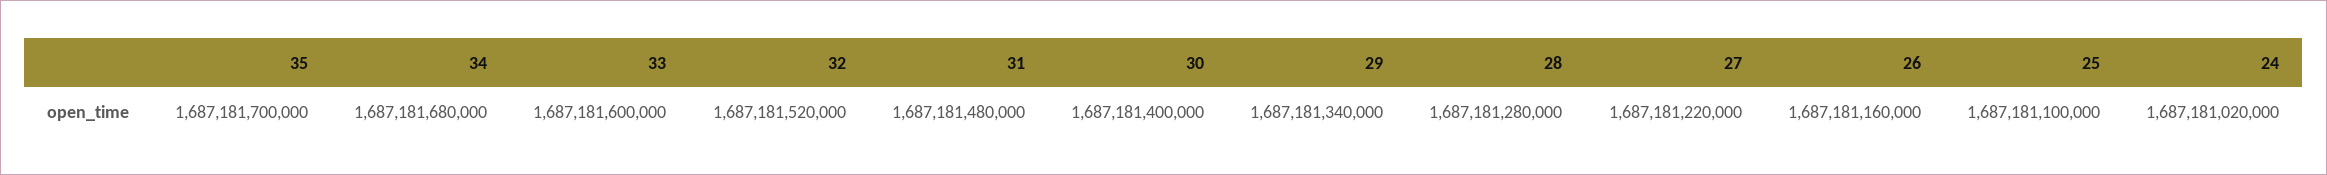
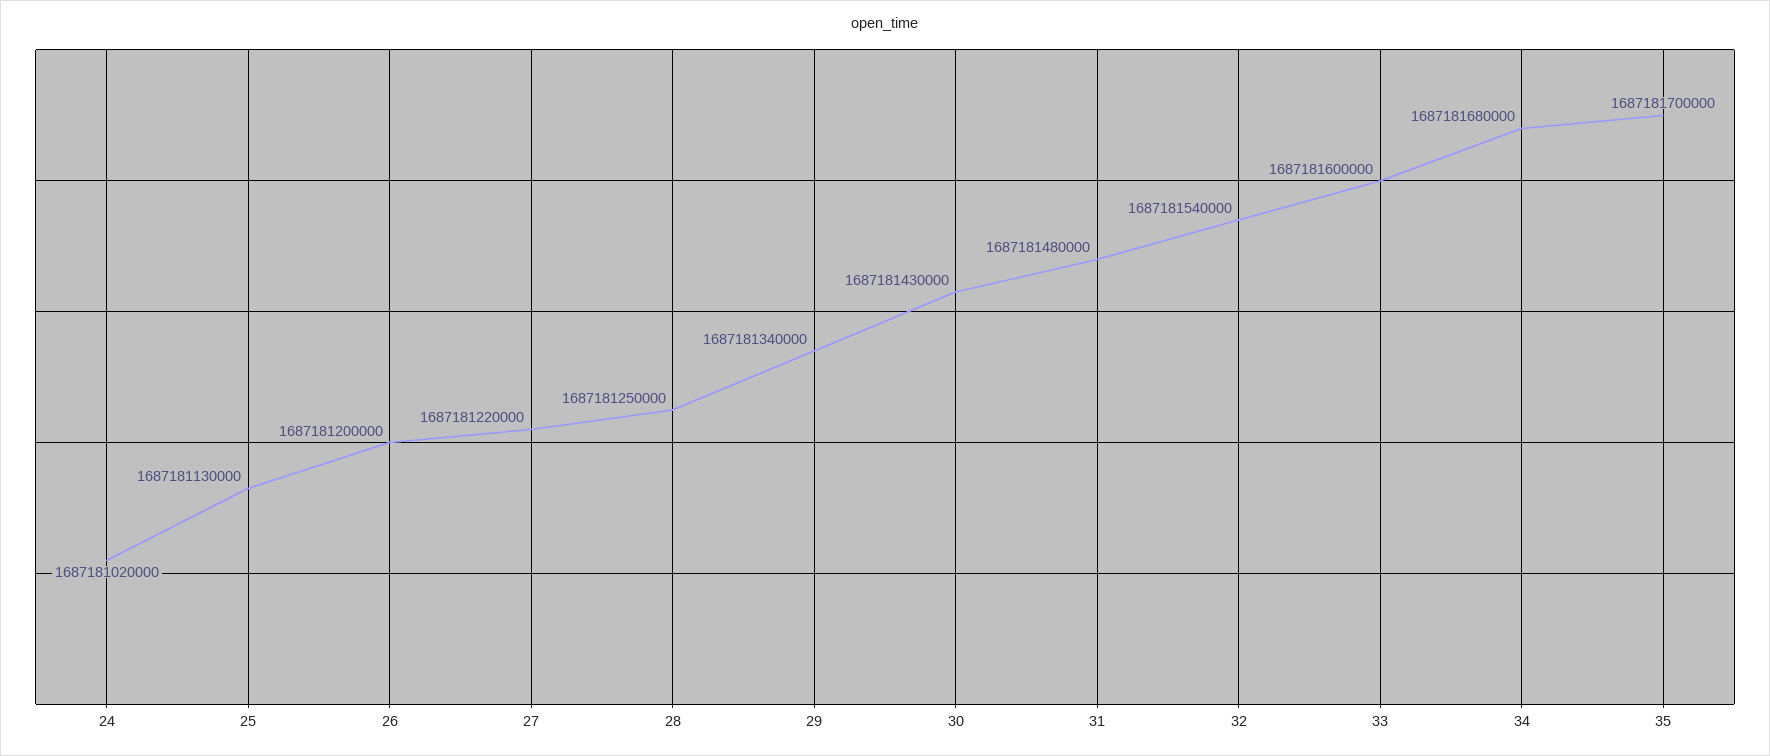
  {
    "35": 1687181700000,
    "34": 1687181680000,
    "33": 1687181600000,
-   "32": 1687181520000,
+   "32": 1687181540000,
    "31": 1687181480000,
-   "30": 1687181400000,
+   "30": 1687181430000,
    "29": 1687181340000,
-   "28": 1687181280000,
+   "28": 1687181250000,
    "27": 1687181220000,
-   "26": 1687181160000,
+   "26": 1687181200000,
-   "25": 1687181100000,
+   "25": 1687181130000,
    "24": 1687181020000
  }

